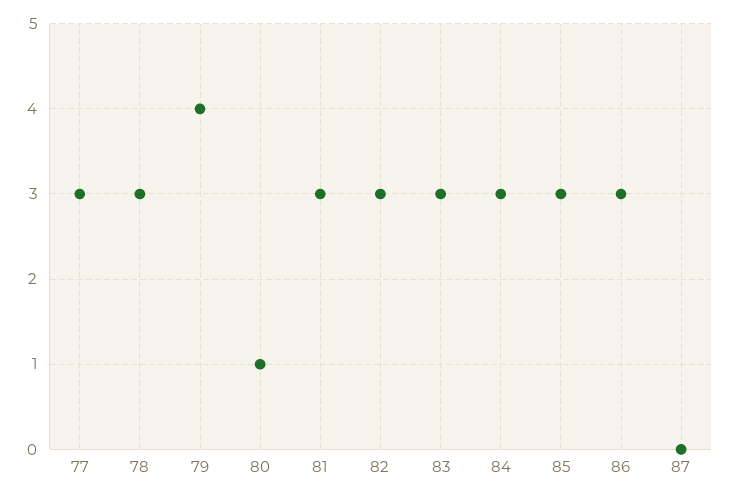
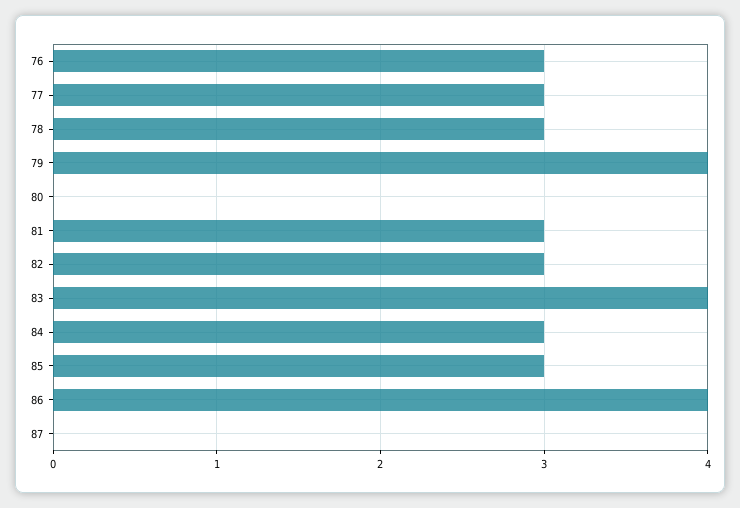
  {
    "77": 3,
    "78": 3,
    "79": 4,
-   "80": 1,
+   "80": 0,
    "81": 3,
    "82": 3,
-   "83": 3,
+   "83": 4,
    "84": 3,
    "85": 3,
-   "86": 3,
+   "86": 4,
-   "87": 0
+   "87": 0,
+   "76": 3
  }

